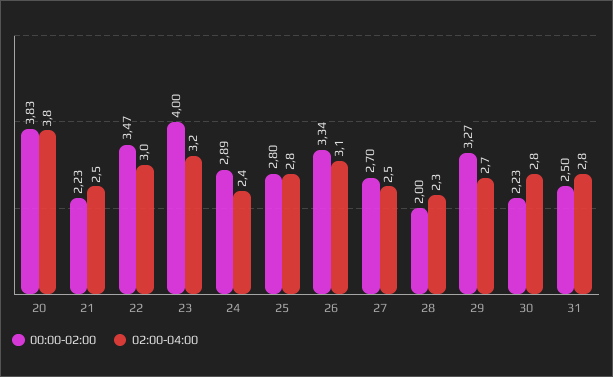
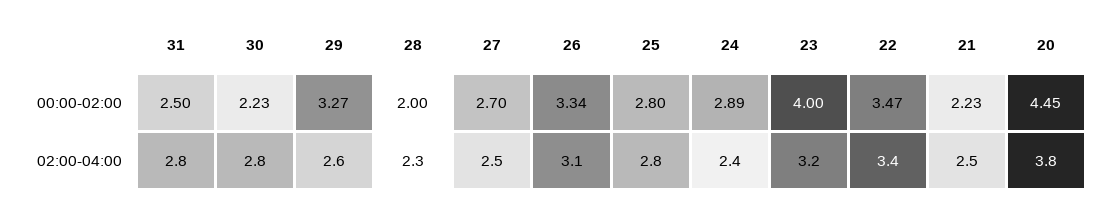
  {
    "00:00-02:00": {
-     "20": 3.83,
+     "20": 4.45,
      "21": 2.23,
      "22": 3.47,
      "23": 4,
      "24": 2.89,
      "25": 2.8,
      "26": 3.34,
      "27": 2.7,
      "28": 2,
      "29": 3.27,
      "30": 2.23,
      "31": 2.5
    },
    "02:00-04:00": {
      "20": 3.8,
      "21": 2.5,
-     "22": 3,
+     "22": 3.4,
      "23": 3.2,
      "24": 2.4,
      "25": 2.8,
      "26": 3.1,
      "27": 2.5,
      "28": 2.3,
-     "29": 2.7,
+     "29": 2.6,
      "30": 2.8,
      "31": 2.8
    }
  }

